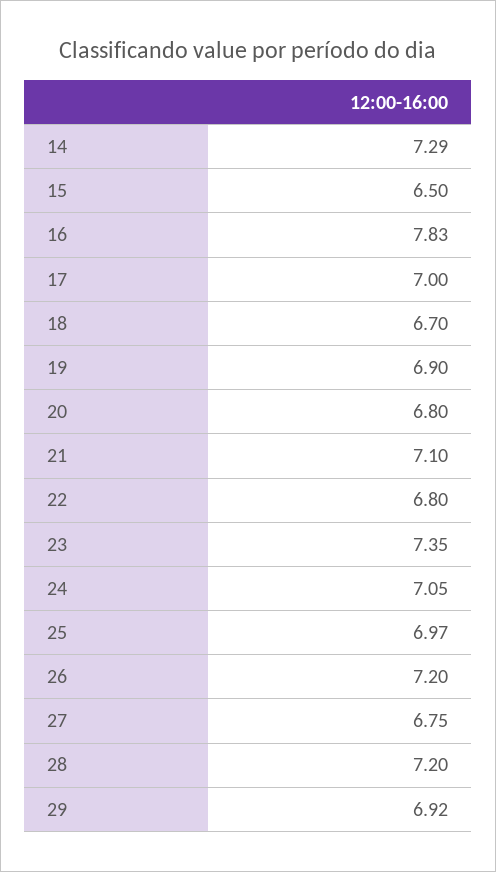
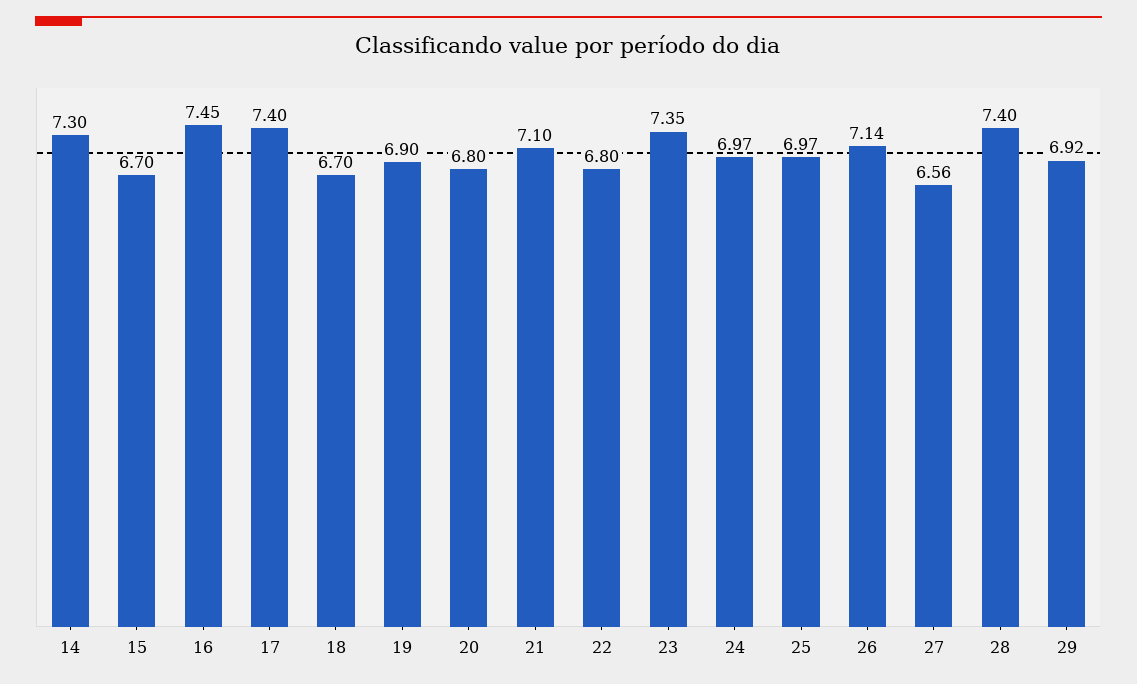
  {
-   "14": 7.29,
+   "14": 7.3,
-   "15": 6.5,
+   "15": 6.7,
-   "16": 7.83,
+   "16": 7.45,
-   "17": 7,
+   "17": 7.4,
    "18": 6.7,
    "19": 6.9,
    "20": 6.8,
    "21": 7.1,
    "22": 6.8,
    "23": 7.35,
-   "24": 7.05,
+   "24": 6.97,
    "25": 6.97,
-   "26": 7.2,
+   "26": 7.14,
-   "27": 6.75,
+   "27": 6.56,
-   "28": 7.2,
+   "28": 7.4,
    "29": 6.92
  }

